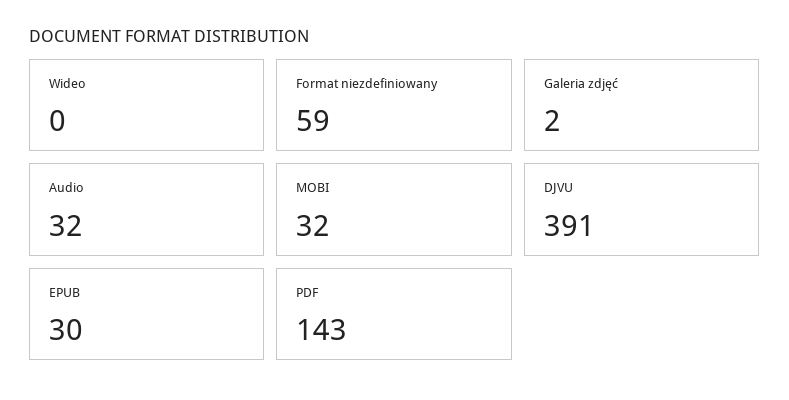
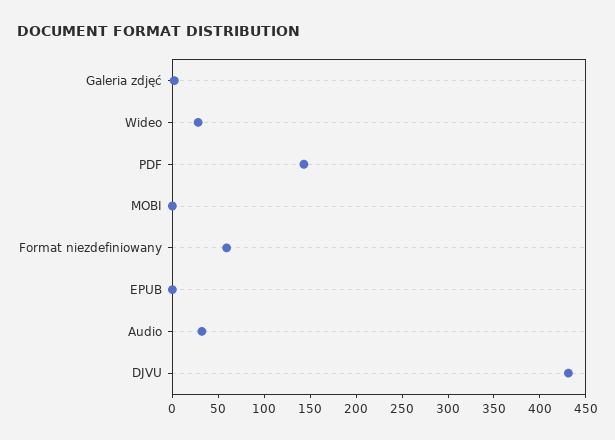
  {
-   "Wideo": 0,
+   "Wideo": 30,
    "Format niezdefiniowany": 59,
    "Galeria zdjęć": 2,
    "Audio": 32,
-   "MOBI": 32,
+   "MOBI": 0,
-   "DJVU": 391,
+   "DJVU": 430,
-   "EPUB": 30,
+   "EPUB": 0,
    "PDF": 143
  }

